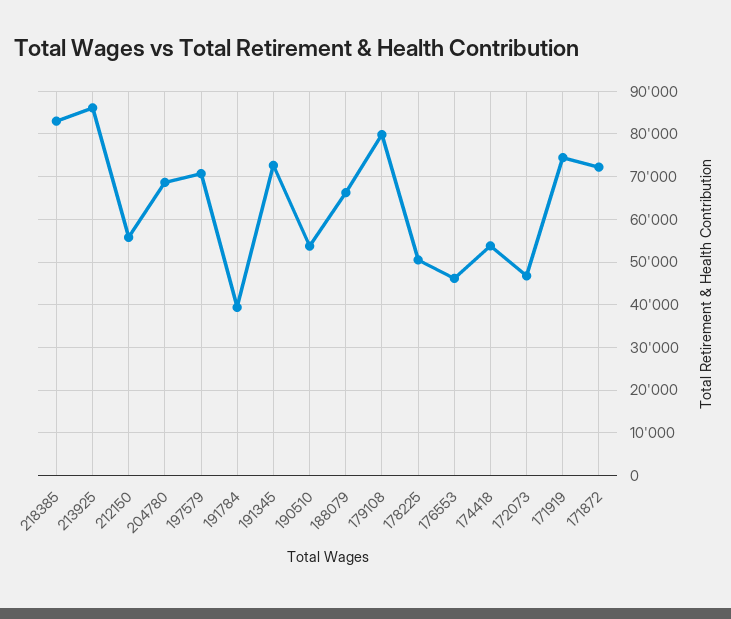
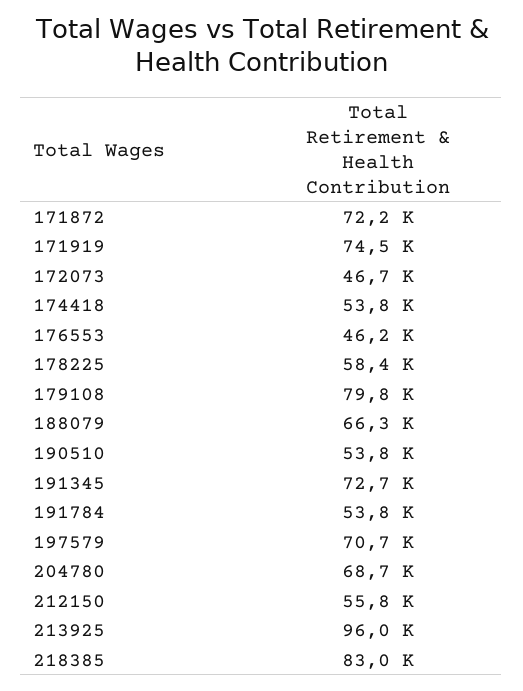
  {
    "218385": 83000,
-   "213925": 86000,
+   "213925": 96000,
    "212150": 55800,
    "204780": 68700,
    "197579": 70700,
-   "191784": 40000,
+   "191784": 53800,
    "191345": 72700,
    "190510": 53800,
    "188079": 66300,
    "179108": 79800,
-   "178225": 50000,
+   "178225": 58400,
    "176553": 46200,
    "174418": 53800,
    "172073": 46700,
    "171919": 74500,
    "171872": 72200
  }

